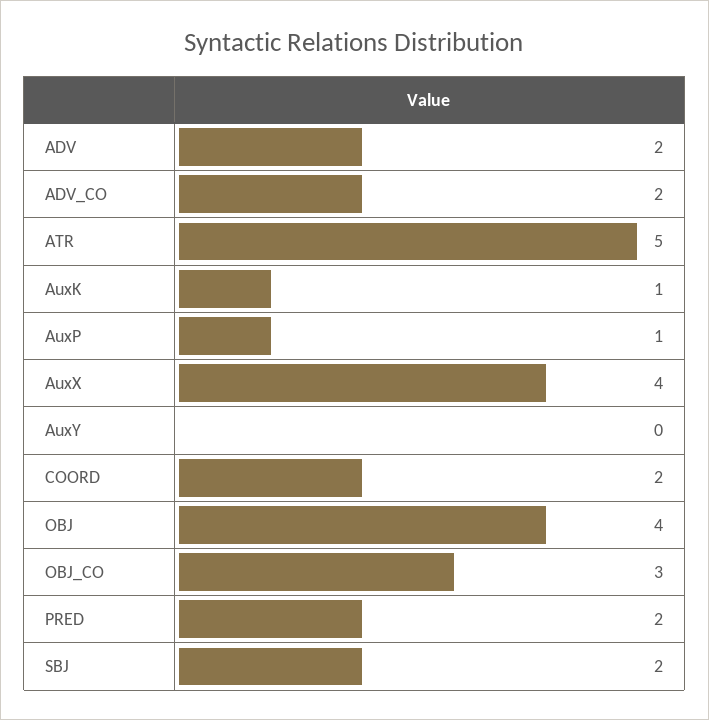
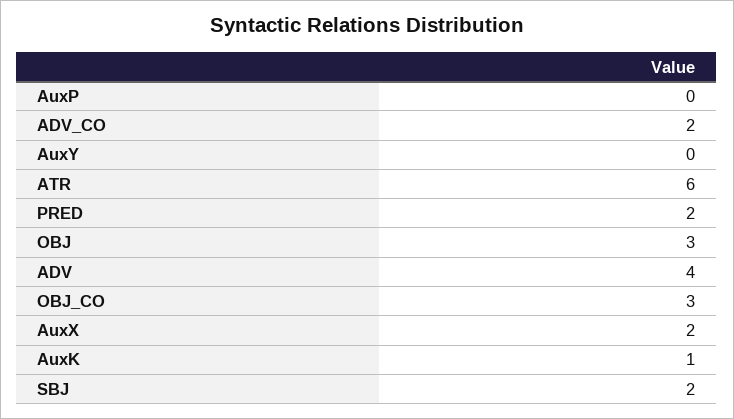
  {
-   "ADV": 2,
+   "ADV": 4,
    "ADV_CO": 2,
-   "ATR": 5,
+   "ATR": 6,
    "AuxK": 1,
-   "AuxP": 1,
+   "AuxP": 0,
-   "AuxX": 4,
+   "AuxX": 2,
    "AuxY": 0,
-   "COORD": 2,
-   "OBJ": 4,
+   "OBJ": 3,
    "OBJ_CO": 3,
    "PRED": 2,
    "SBJ": 2
  }

